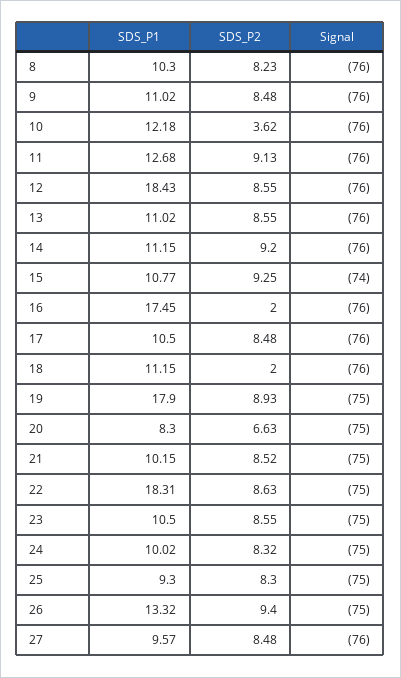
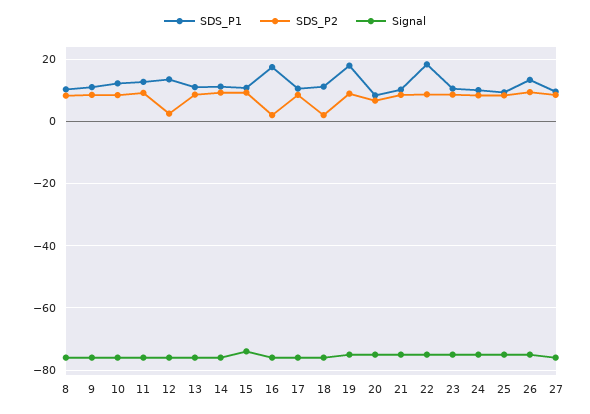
  {
    "SDS_P1": {
      "8": 10.3,
      "9": 11.02,
      "10": 12.18,
      "11": 12.68,
-     "12": 18.43,
+     "12": 14,
      "13": 11.02,
      "14": 11.15,
      "15": 10.77,
      "16": 17.45,
      "17": 10.5,
      "18": 11.15,
      "19": 17.9,
      "20": 8.3,
      "21": 10.15,
      "22": 18.31,
      "23": 10.5,
      "24": 10.02,
      "25": 9.3,
      "26": 13.32,
      "27": 9.57
    },
    "SDS_P2": {
      "8": 8.23,
      "9": 8.48,
-     "10": 3.62,
+     "10": 8,
      "11": 9.13,
-     "12": 8.55,
+     "12": 2,
      "13": 8.55,
      "14": 9.2,
      "15": 9.25,
      "16": 2,
      "17": 8.48,
      "18": 2,
      "19": 8.93,
      "20": 6.63,
      "21": 8.52,
      "22": 8.63,
      "23": 8.55,
      "24": 8.32,
      "25": 8.3,
      "26": 9.4,
      "27": 8.48
    },
    "Signal": {
      "8": -76,
      "9": -76,
      "10": -76,
      "11": -76,
      "12": -76,
      "13": -76,
      "14": -76,
      "15": -74,
      "16": -76,
      "17": -76,
      "18": -76,
      "19": -75,
      "20": -75,
      "21": -75,
      "22": -75,
      "23": -75,
      "24": -75,
      "25": -75,
      "26": -75,
      "27": -76
    }
  }

